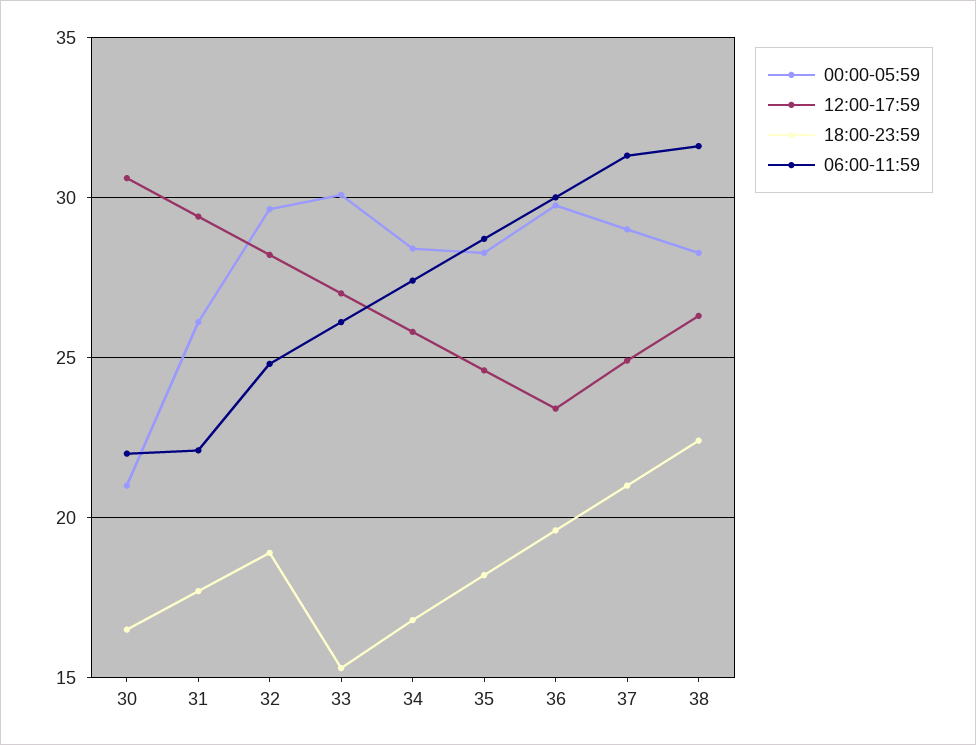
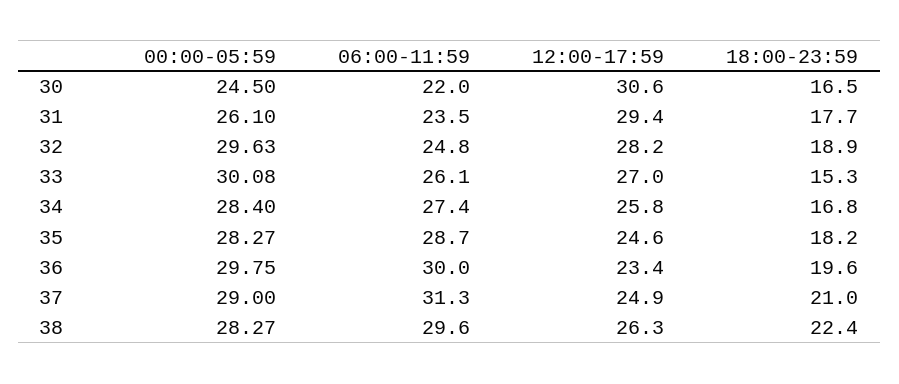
  {
    "00:00-05:59": {
-     "30": 21,
+     "30": 24.5,
      "31": 26.1,
      "32": 29.63,
      "33": 30.08,
      "34": 28.4,
      "35": 28.27,
      "36": 29.75,
      "37": 29,
      "38": 28.27
    },
    "12:00-17:59": {
      "30": 30.6,
      "31": 29.4,
      "32": 28.2,
      "33": 27,
      "34": 25.8,
      "35": 24.6,
      "36": 23.4,
      "37": 24.9,
      "38": 26.3
    },
    "18:00-23:59": {
      "30": 16.5,
      "31": 17.7,
      "32": 18.9,
      "33": 15.3,
      "34": 16.8,
      "35": 18.2,
      "36": 19.6,
      "37": 21,
      "38": 22.4
    },
    "06:00-11:59": {
      "30": 22,
-     "31": 22,
+     "31": 23.5,
      "32": 24.8,
      "33": 26.1,
      "34": 27.4,
      "35": 28.7,
      "36": 30,
      "37": 31.3,
-     "38": 31.5
+     "38": 29.6
    }
  }

